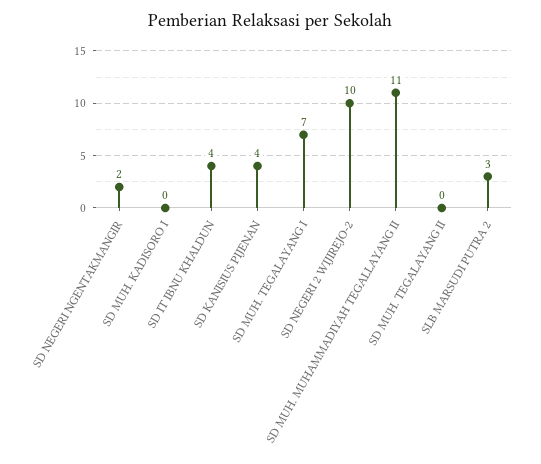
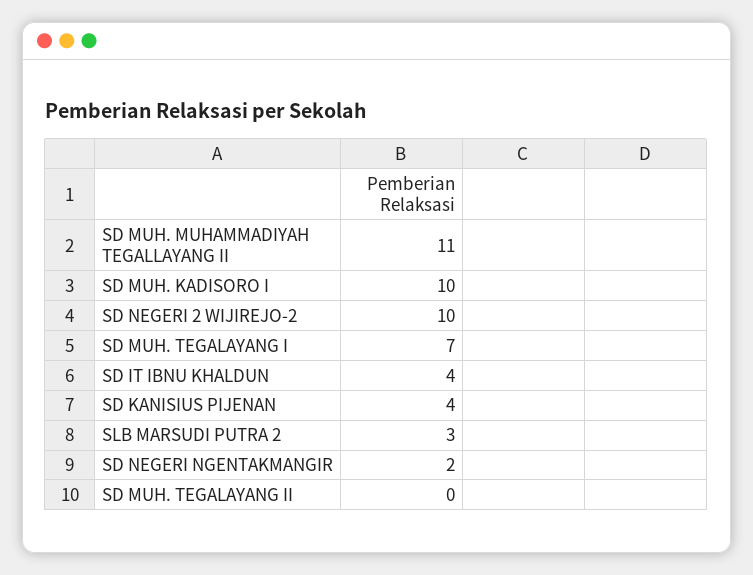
  {
    "SD NEGERI NGENTAKMANGIR": 2,
-   "SD MUH. KADISORO I": 0,
+   "SD MUH. KADISORO I": 10,
    "SD IT IBNU KHALDUN": 4,
    "SD KANISIUS PIJENAN": 4,
    "SD MUH. TEGALAYANG I": 7,
    "SD NEGERI 2 WIJIREJO-2": 10,
    "SD MUH. MUHAMMADIYAH TEGALLAYANG II": 11,
    "SD MUH. TEGALAYANG II": 0,
    "SLB MARSUDI PUTRA 2": 3
  }

